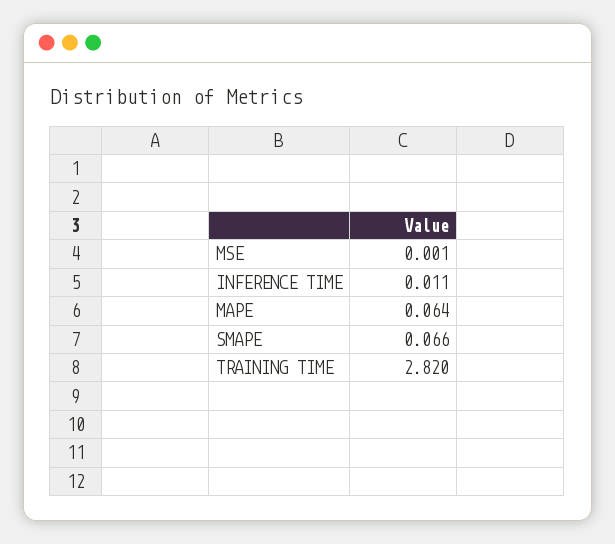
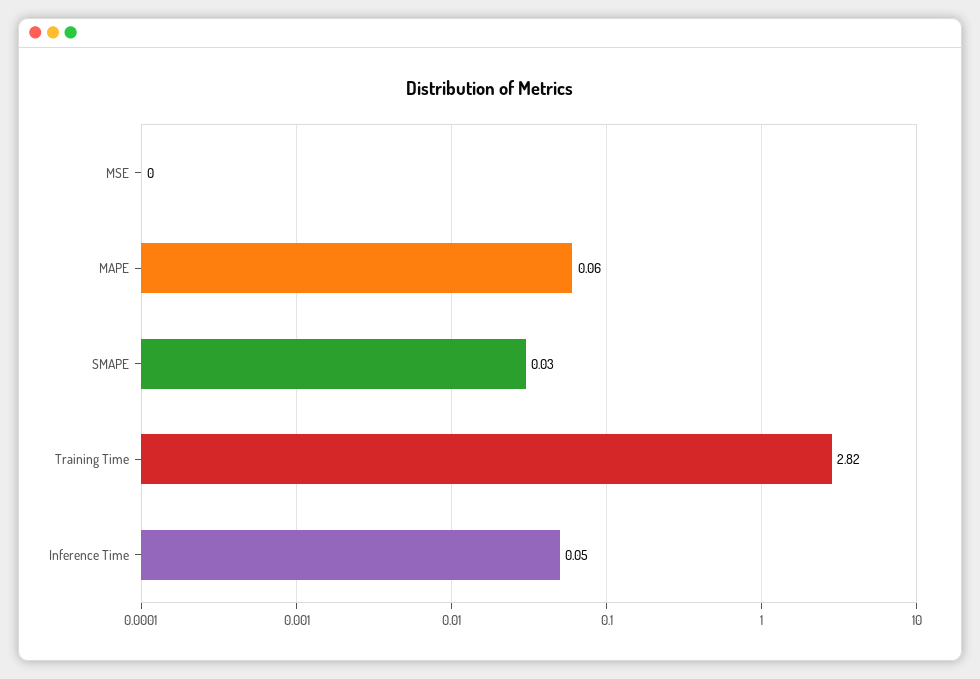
  {
    "MSE": 0.001,
-   "INFERENCE TIME": 0.011,
+   "INFERENCE TIME": 0.05,
    "MAPE": 0.064,
-   "SMAPE": 0.066,
+   "SMAPE": 0.03,
    "TRAINING TIME": 2.82
  }

